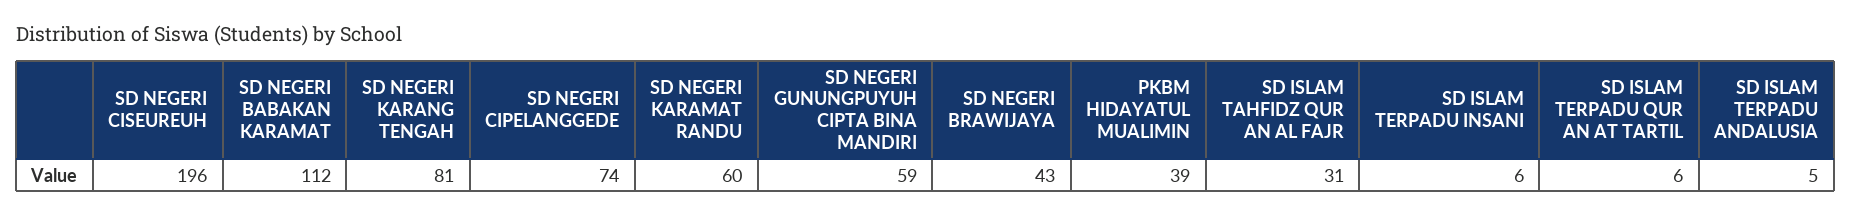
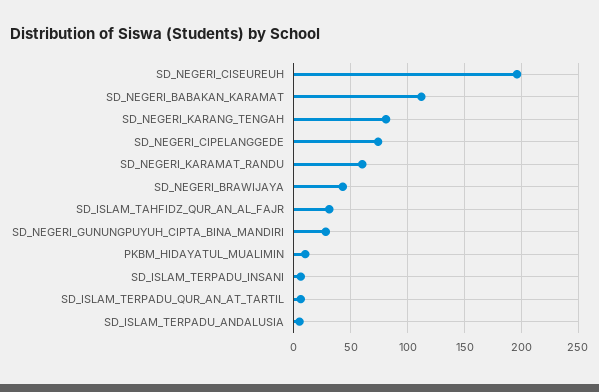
  {
    "SD NEGERI CISEUREUH": 196,
    "SD NEGERI BABAKAN KARAMAT": 112,
    "SD NEGERI KARANG TENGAH": 81,
    "SD NEGERI CIPELANGGEDE": 74,
    "SD NEGERI KARAMAT RANDU": 60,
-   "SD NEGERI GUNUNGPUYUH CIPTA BINA MANDIRI": 59,
+   "SD NEGERI GUNUNGPUYUH CIPTA BINA MANDIRI": 30,
    "SD NEGERI BRAWIJAYA": 43,
-   "PKBM HIDAYATUL MUALIMIN": 39,
+   "PKBM HIDAYATUL MUALIMIN": 10,
    "SD ISLAM TAHFIDZ QUR AN AL FAJR": 31,
    "SD ISLAM TERPADU INSANI": 6,
    "SD ISLAM TERPADU QUR AN AT TARTIL": 6,
    "SD ISLAM TERPADU ANDALUSIA": 5
  }

